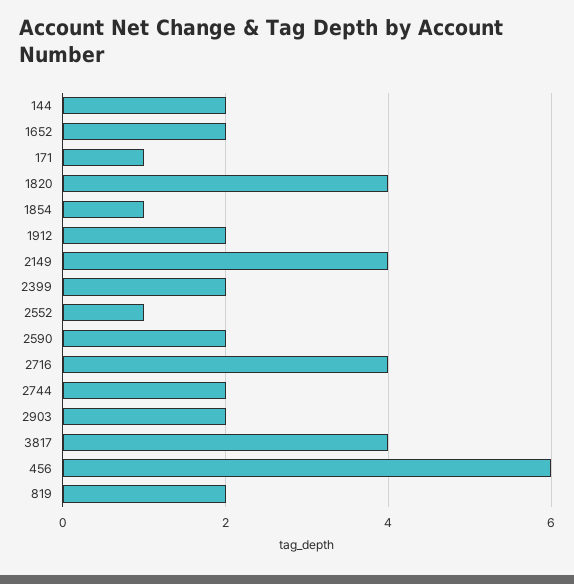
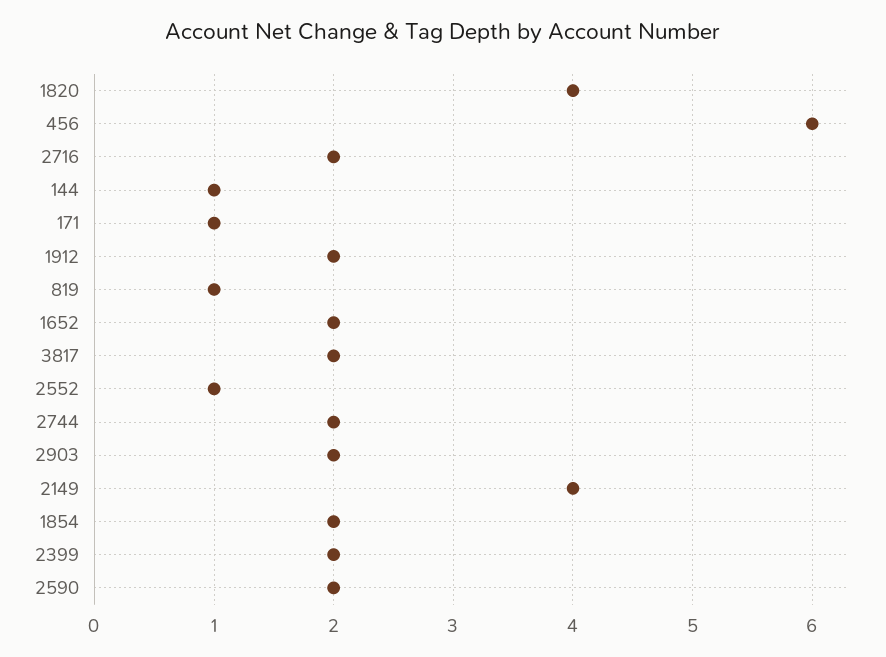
  {
-   "144": 2,
+   "144": 1,
    "1652": 2,
    "171": 1,
    "1820": 4,
-   "1854": 1,
+   "1854": 2,
    "1912": 2,
    "2149": 4,
    "2399": 2,
    "2552": 1,
    "2590": 2,
-   "2716": 4,
+   "2716": 2,
    "2744": 2,
    "2903": 2,
-   "3817": 4,
+   "3817": 2,
    "456": 6,
-   "819": 2
+   "819": 1
  }

